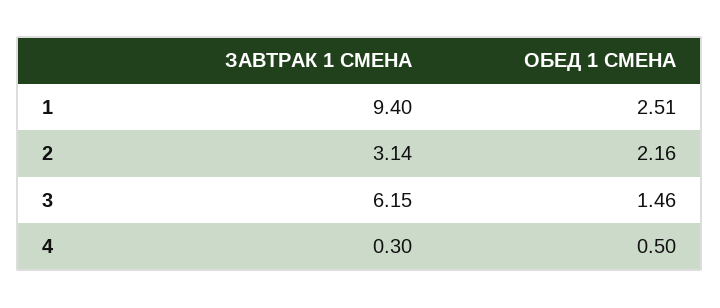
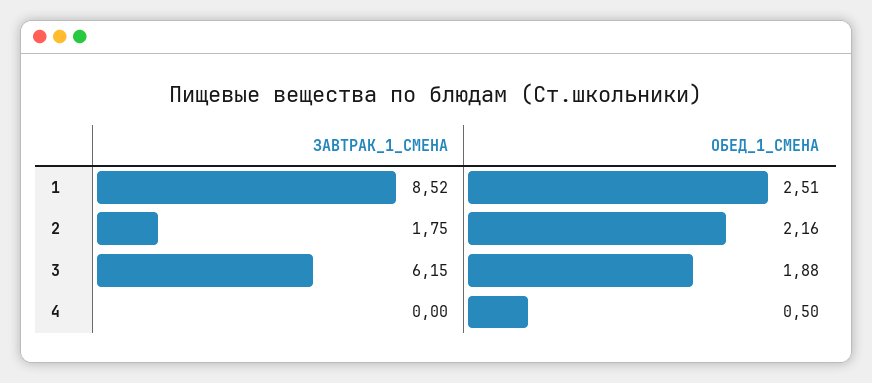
  {
    "ЗАВТРАК 1 СМЕНА": {
-     "1": 9.4,
+     "1": 8.52,
-     "2": 3.14,
+     "2": 1.75,
      "3": 6.15,
-     "4": 0.3
+     "4": 0
    },
    "ОБЕД 1 СМЕНА": {
      "1": 2.51,
      "2": 2.16,
-     "3": 1.46,
+     "3": 1.88,
      "4": 0.5
    }
  }

